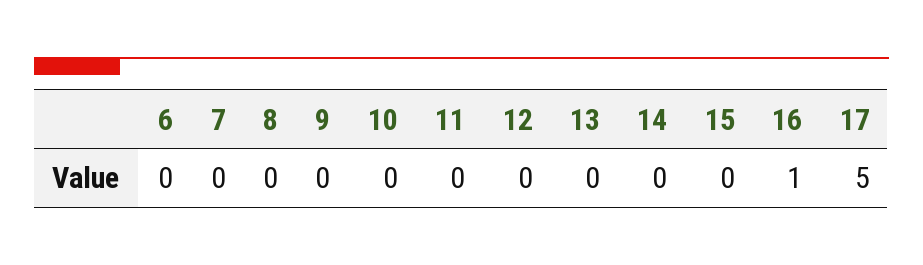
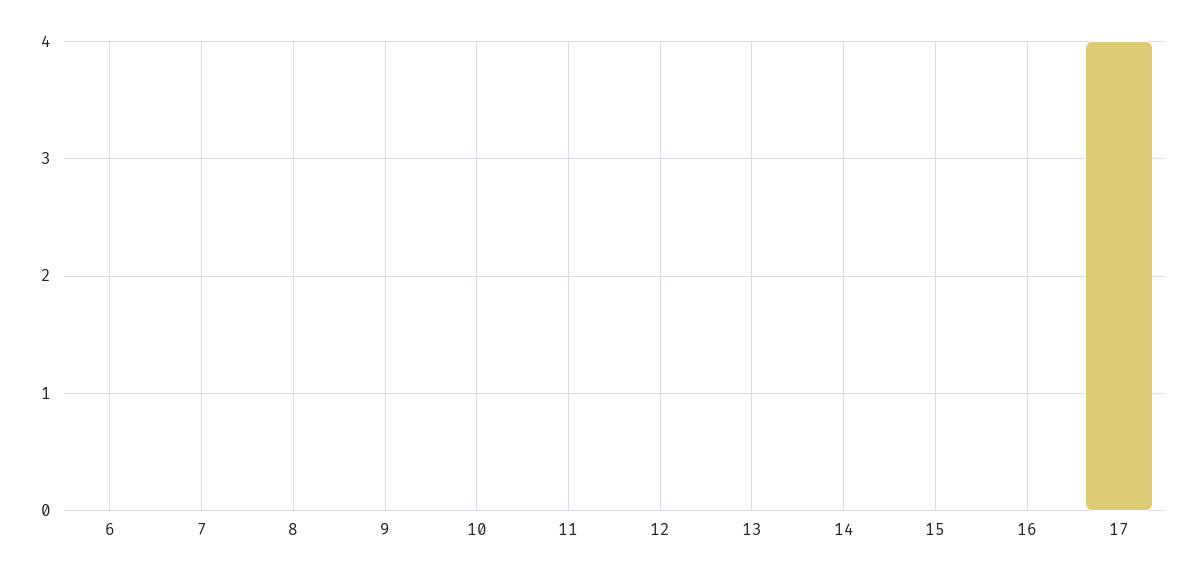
  {
    "6": 0,
    "7": 0,
    "8": 0,
    "9": 0,
    "10": 0,
    "11": 0,
    "12": 0,
    "13": 0,
    "14": 0,
    "15": 0,
-   "16": 1,
+   "16": 0,
-   "17": 5
+   "17": 4
  }

